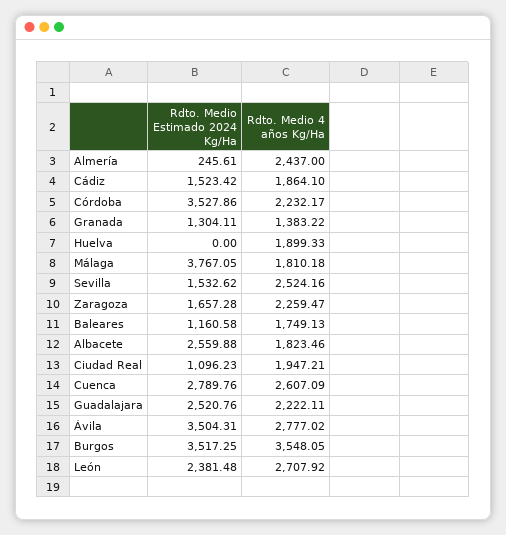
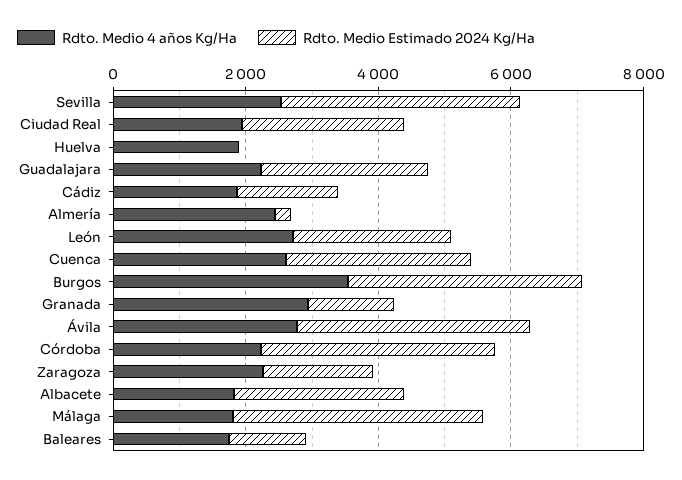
  {
    "Rdto. Medio Estimado 2024 Kg/Ha": {
      "Almería": 245.61,
      "Cádiz": 1523.42,
      "Córdoba": 3527.86,
      "Granada": 1304.11,
      "Huelva": 0,
      "Málaga": 3767.05,
-     "Sevilla": 1532.62,
+     "Sevilla": 3500,
      "Zaragoza": 1657.28,
      "Baleares": 1160.58,
      "Albacete": 2559.88,
-     "Ciudad Real": 1096.23,
+     "Ciudad Real": 2500,
      "Cuenca": 2789.76,
      "Guadalajara": 2520.76,
      "Ávila": 3504.31,
      "Burgos": 3517.25,
      "León": 2381.48
    },
    "Rdto. Medio 4 años Kg/Ha": {
      "Almería": 2437,
      "Cádiz": 1864.1,
      "Córdoba": 2232.17,
-     "Granada": 1383.22,
+     "Granada": 3000,
      "Huelva": 1899.33,
      "Málaga": 1810.18,
      "Sevilla": 2524.16,
      "Zaragoza": 2259.47,
      "Baleares": 1749.13,
      "Albacete": 1823.46,
      "Ciudad Real": 1947.21,
      "Cuenca": 2607.09,
      "Guadalajara": 2222.11,
      "Ávila": 2777.02,
      "Burgos": 3548.05,
      "León": 2707.92
    }
  }

